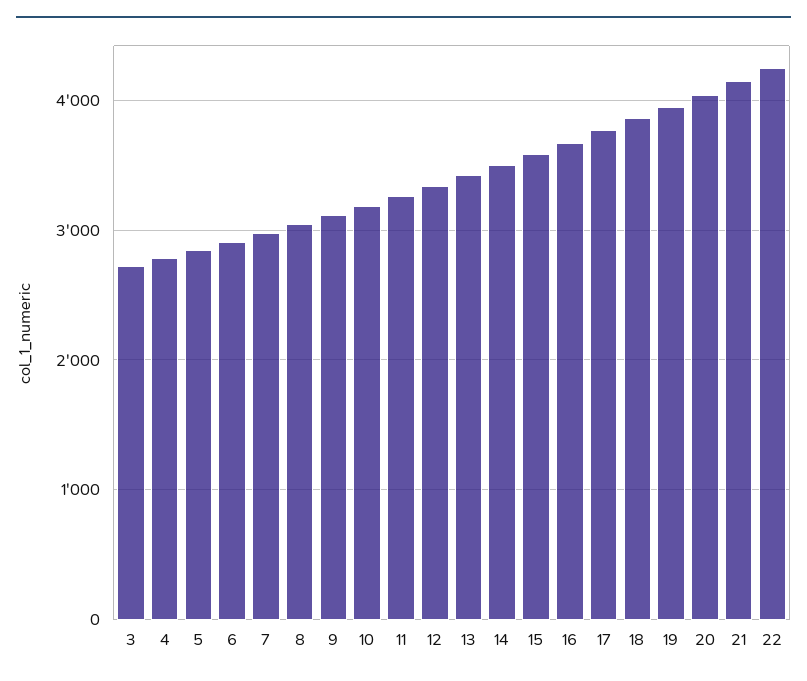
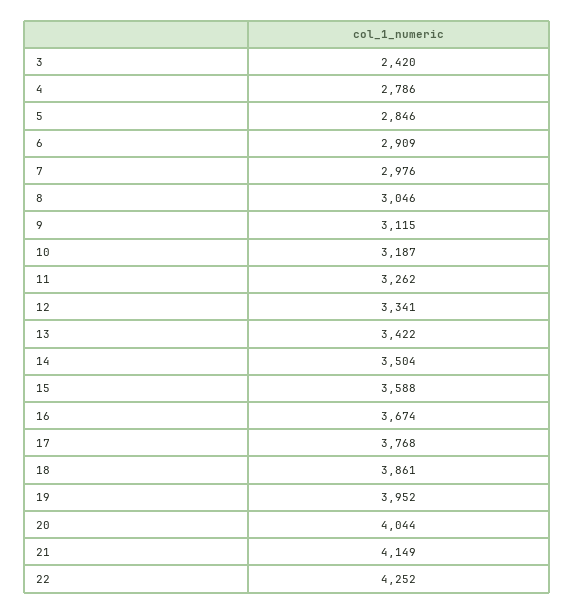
  {
-   "3": 2700,
+   "3": 2420,
    "4": 2786,
    "5": 2846,
    "6": 2909,
    "7": 2976,
    "8": 3046,
    "9": 3115,
    "10": 3187,
    "11": 3262,
    "12": 3341,
    "13": 3422,
    "14": 3504,
    "15": 3588,
    "16": 3674,
    "17": 3768,
    "18": 3861,
    "19": 3952,
    "20": 4044,
    "21": 4149,
    "22": 4252
  }

